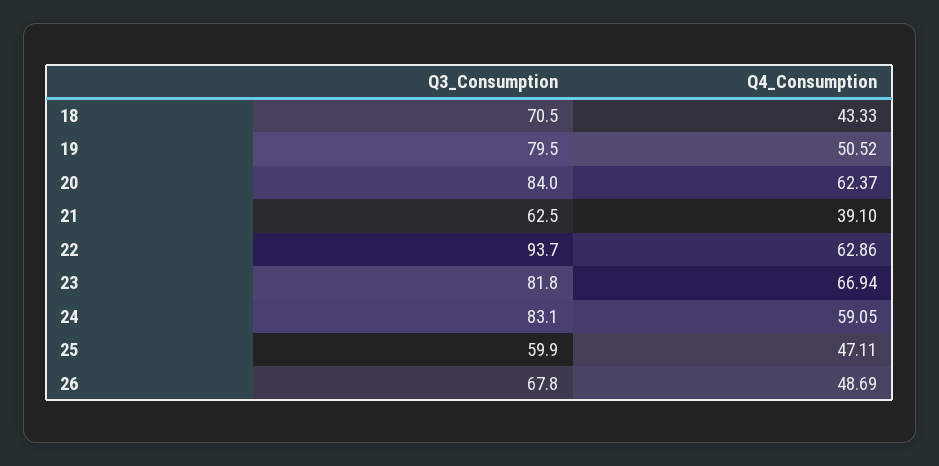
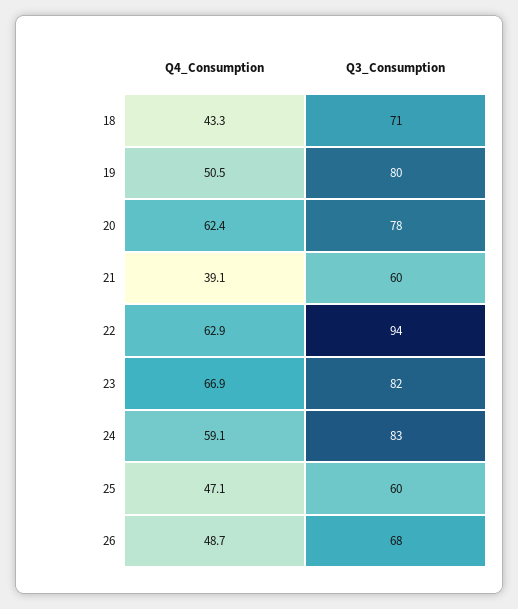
  {
    "Q3_Consumption": {
      "18": 70.5,
      "19": 79.5,
-     "20": 84,
+     "20": 78,
-     "21": 62.5,
+     "21": 60,
      "22": 93.7,
      "23": 81.8,
      "24": 83.1,
      "25": 59.9,
      "26": 67.8
    },
    "Q4_Consumption": {
      "18": 43.33,
      "19": 50.52,
      "20": 62.37,
      "21": 39.1,
      "22": 62.86,
      "23": 66.94,
      "24": 59.05,
      "25": 47.11,
      "26": 48.69
    }
  }

